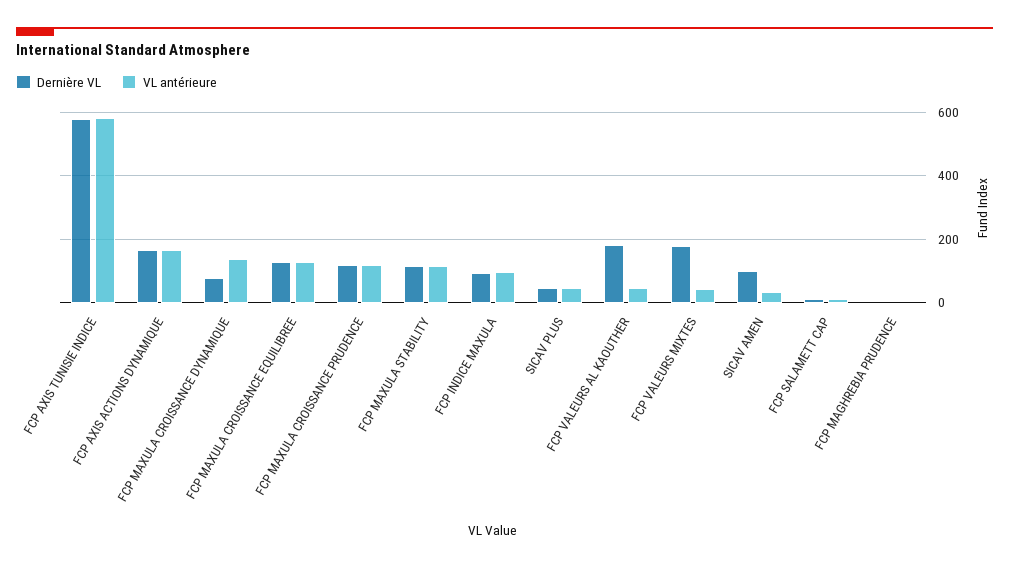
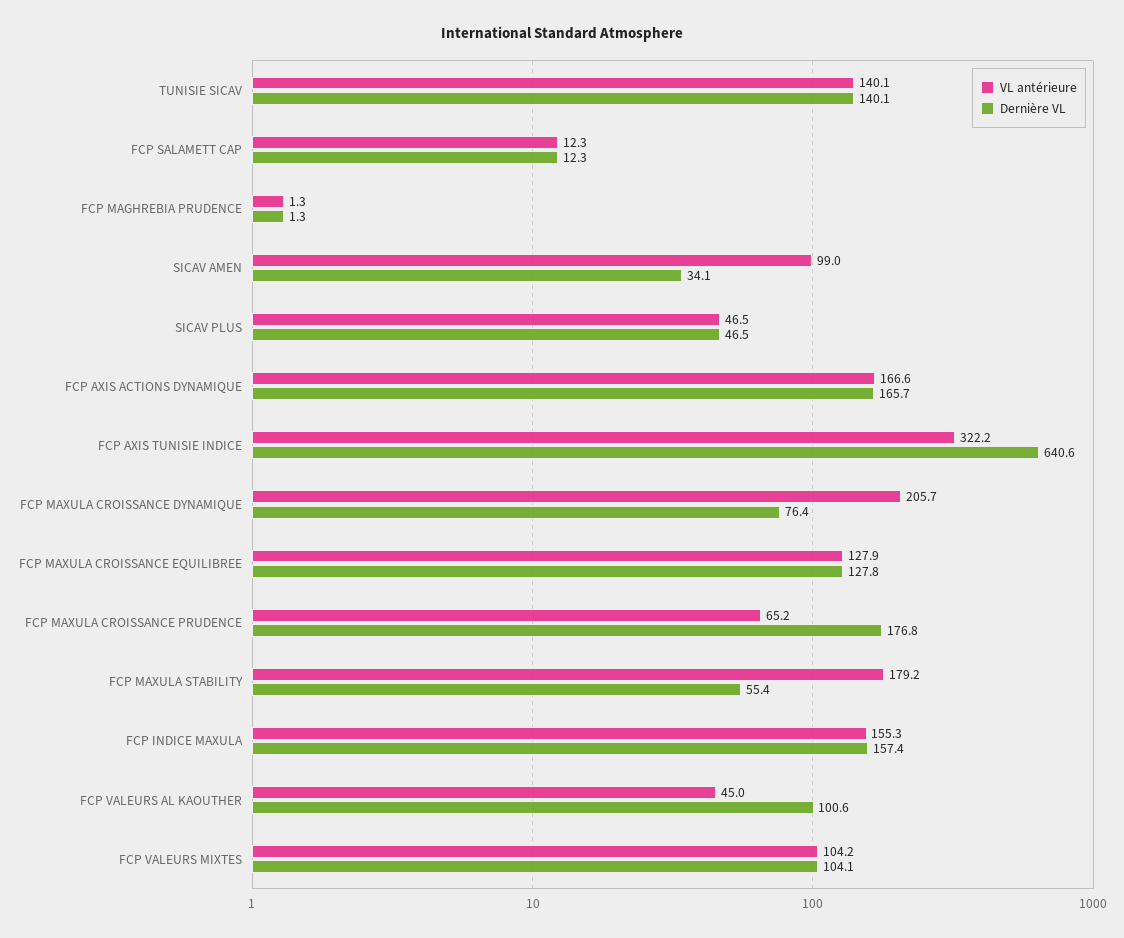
  {
    "Dernière VL": {
-     "FCP AXIS TUNISIE INDICE": 580,
+     "FCP AXIS TUNISIE INDICE": 640.6,
      "FCP AXIS ACTIONS DYNAMIQUE": 165.7,
      "FCP MAXULA CROISSANCE DYNAMIQUE": 76.4,
      "FCP MAXULA CROISSANCE EQUILIBREE": 127.8,
-     "FCP MAXULA CROISSANCE PRUDENCE": 120,
+     "FCP MAXULA CROISSANCE PRUDENCE": 176.8,
-     "FCP MAXULA STABILITY": 120,
+     "FCP MAXULA STABILITY": 55.4,
-     "FCP INDICE MAXULA": 100,
+     "FCP INDICE MAXULA": 157.4,
      "SICAV PLUS": 46.5,
-     "FCP VALEURS AL KAOUTHER": 180,
+     "FCP VALEURS AL KAOUTHER": 100.6,
-     "FCP VALEURS MIXTES": 180,
+     "FCP VALEURS MIXTES": 104.1,
-     "SICAV AMEN": 100,
+     "SICAV AMEN": 34.1,
      "FCP SALAMETT CAP": 12.3,
-     "FCP MAGHREBIA PRUDENCE": 1.3
+     "FCP MAGHREBIA PRUDENCE": 1.3,
+     "TUNISIE SICAV": 140.1
    },
    "VL antérieure": {
-     "FCP AXIS TUNISIE INDICE": 580,
+     "FCP AXIS TUNISIE INDICE": 322.2,
      "FCP AXIS ACTIONS DYNAMIQUE": 166.6,
-     "FCP MAXULA CROISSANCE DYNAMIQUE": 140,
+     "FCP MAXULA CROISSANCE DYNAMIQUE": 205.7,
      "FCP MAXULA CROISSANCE EQUILIBREE": 127.9,
-     "FCP MAXULA CROISSANCE PRUDENCE": 120,
+     "FCP MAXULA CROISSANCE PRUDENCE": 65.2,
-     "FCP MAXULA STABILITY": 120,
+     "FCP MAXULA STABILITY": 179.2,
-     "FCP INDICE MAXULA": 100,
+     "FCP INDICE MAXULA": 155.3,
      "SICAV PLUS": 46.5,
      "FCP VALEURS AL KAOUTHER": 45,
-     "FCP VALEURS MIXTES": 40,
+     "FCP VALEURS MIXTES": 104.2,
-     "SICAV AMEN": 40,
+     "SICAV AMEN": 99,
      "FCP SALAMETT CAP": 12.3,
-     "FCP MAGHREBIA PRUDENCE": 1.3
+     "FCP MAGHREBIA PRUDENCE": 1.3,
+     "TUNISIE SICAV": 140.1
    }
  }

